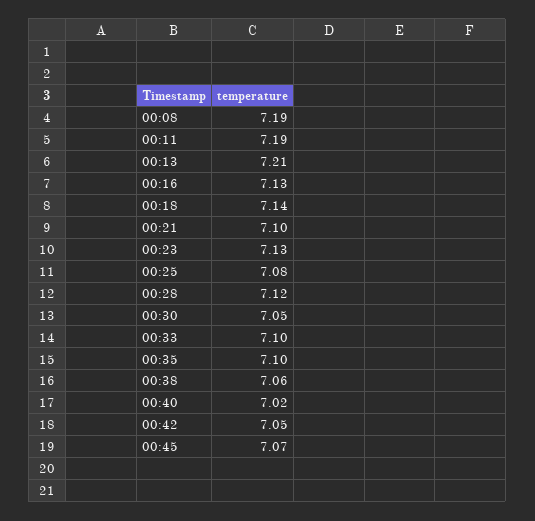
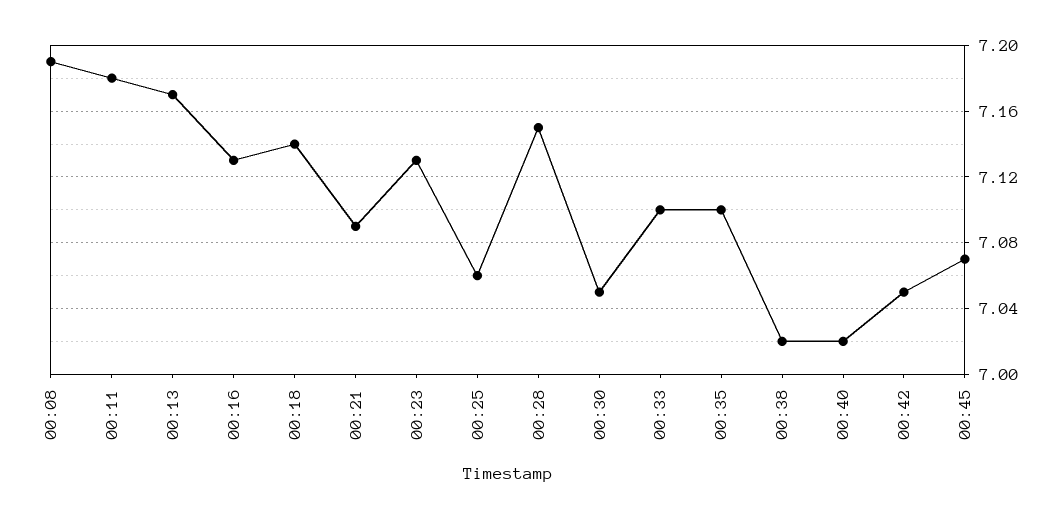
  {
    "00:08": 7.19,
-   "00:11": 7.19,
+   "00:11": 7.18,
-   "00:13": 7.21,
+   "00:13": 7.17,
    "00:16": 7.13,
    "00:18": 7.14,
-   "00:21": 7.1,
+   "00:21": 7.09,
    "00:23": 7.13,
-   "00:25": 7.08,
+   "00:25": 7.06,
-   "00:28": 7.12,
+   "00:28": 7.15,
    "00:30": 7.05,
    "00:33": 7.1,
    "00:35": 7.1,
-   "00:38": 7.06,
+   "00:38": 7.02,
    "00:40": 7.02,
    "00:42": 7.05,
    "00:45": 7.07
  }

